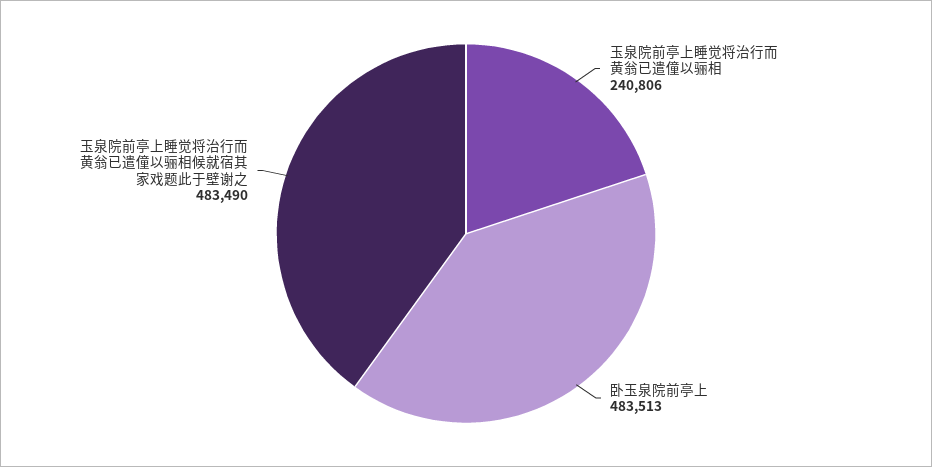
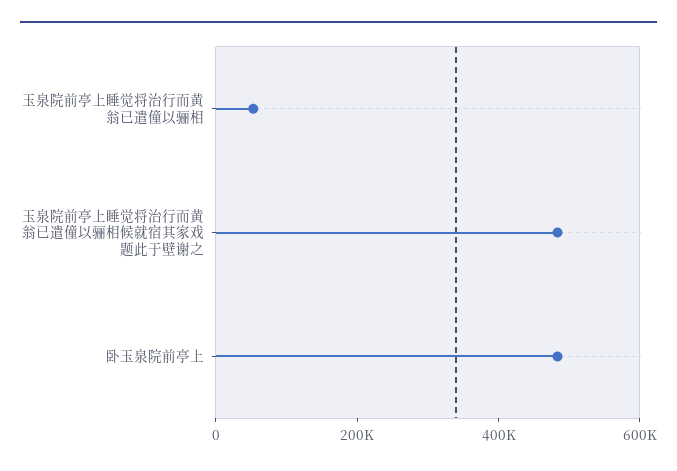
  {
-   "玉泉院前亭上睡觉将治行而黄翁已遣僮以骊相": 240806,
+   "玉泉院前亭上睡觉将治行而黄翁已遣僮以骊相": 50000,
    "卧玉泉院前亭上": 483513,
    "玉泉院前亭上睡觉将治行而黄翁已遣僮以骊相候就宿其家戏题此于壁谢之": 483490
  }

